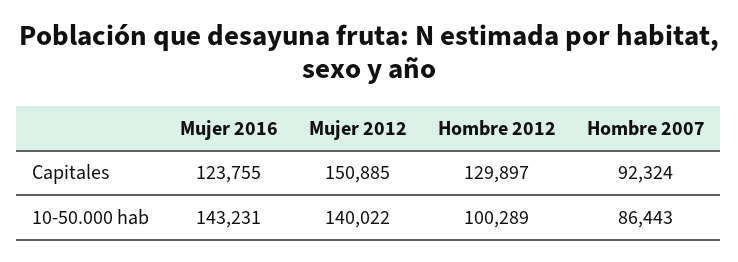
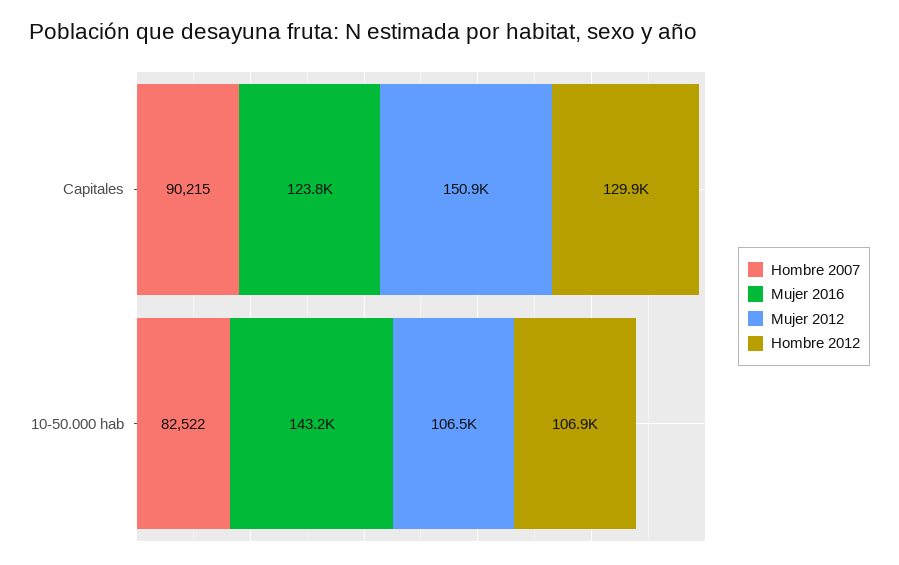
  {
    "Mujer 2016": {
      "Capitales": 123755,
      "10-50.000 hab": 143231
    },
    "Mujer 2012": {
      "Capitales": 150885,
-     "10-50.000 hab": 140022
+     "10-50.000 hab": 106500
    },
    "Hombre 2012": {
      "Capitales": 129897,
-     "10-50.000 hab": 100289
+     "10-50.000 hab": 106900
    },
    "Hombre 2007": {
-     "Capitales": 92324,
+     "Capitales": 90215,
-     "10-50.000 hab": 86443
+     "10-50.000 hab": 82522
    }
  }

